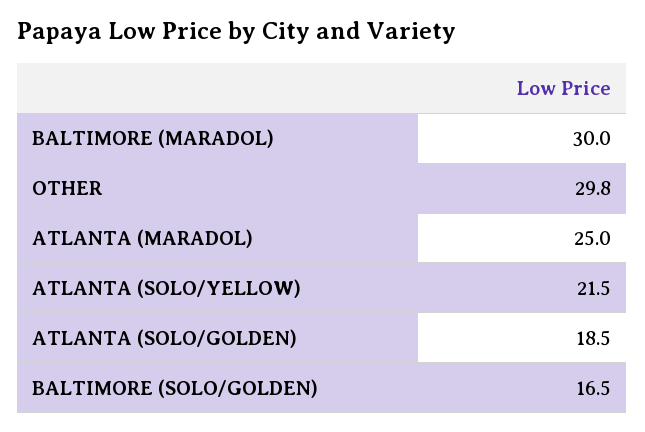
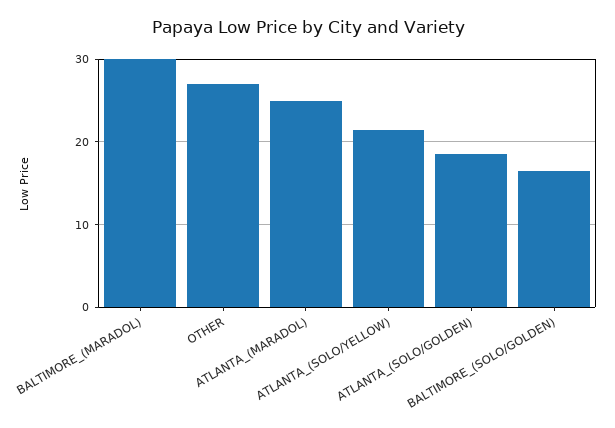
  {
    "BALTIMORE (MARADOL)": 30,
-   "OTHER": 29.8,
+   "OTHER": 27,
    "ATLANTA (MARADOL)": 25,
    "ATLANTA (SOLO/YELLOW)": 21.5,
    "ATLANTA (SOLO/GOLDEN)": 18.5,
    "BALTIMORE (SOLO/GOLDEN)": 16.5
  }

